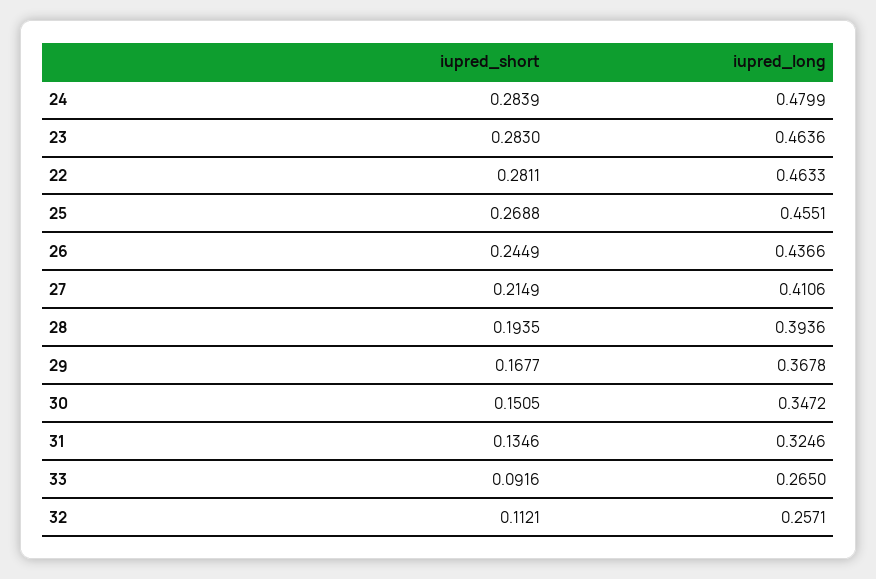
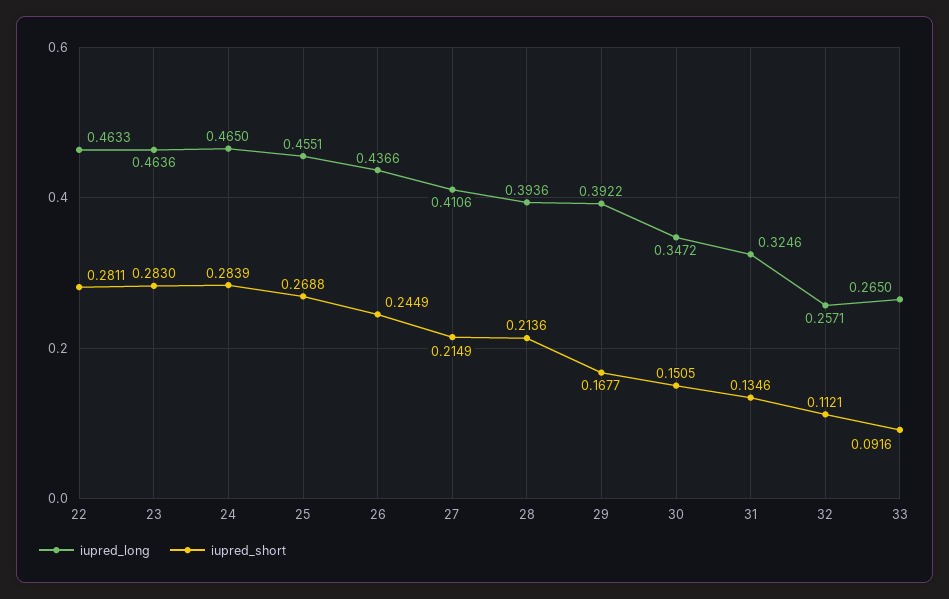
  {
    "iupred_short": {
      "24": 0.2839,
      "23": 0.283,
      "22": 0.2811,
      "25": 0.2688,
      "26": 0.2449,
      "27": 0.2149,
-     "28": 0.1935,
+     "28": 0.2136,
      "29": 0.1677,
      "30": 0.1505,
      "31": 0.1346,
      "33": 0.0916,
      "32": 0.1121
    },
    "iupred_long": {
-     "24": 0.4799,
+     "24": 0.465,
      "23": 0.4636,
      "22": 0.4633,
      "25": 0.4551,
      "26": 0.4366,
      "27": 0.4106,
      "28": 0.3936,
-     "29": 0.3678,
+     "29": 0.3922,
      "30": 0.3472,
      "31": 0.3246,
      "33": 0.265,
      "32": 0.2571
    }
  }

